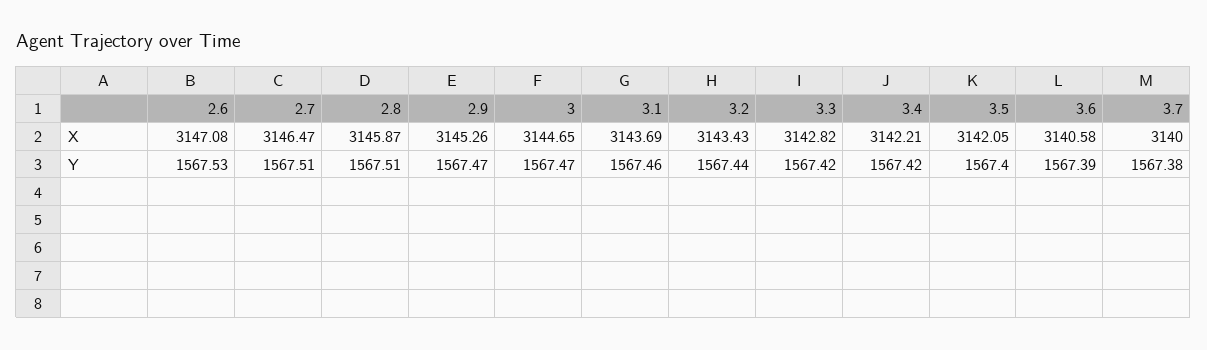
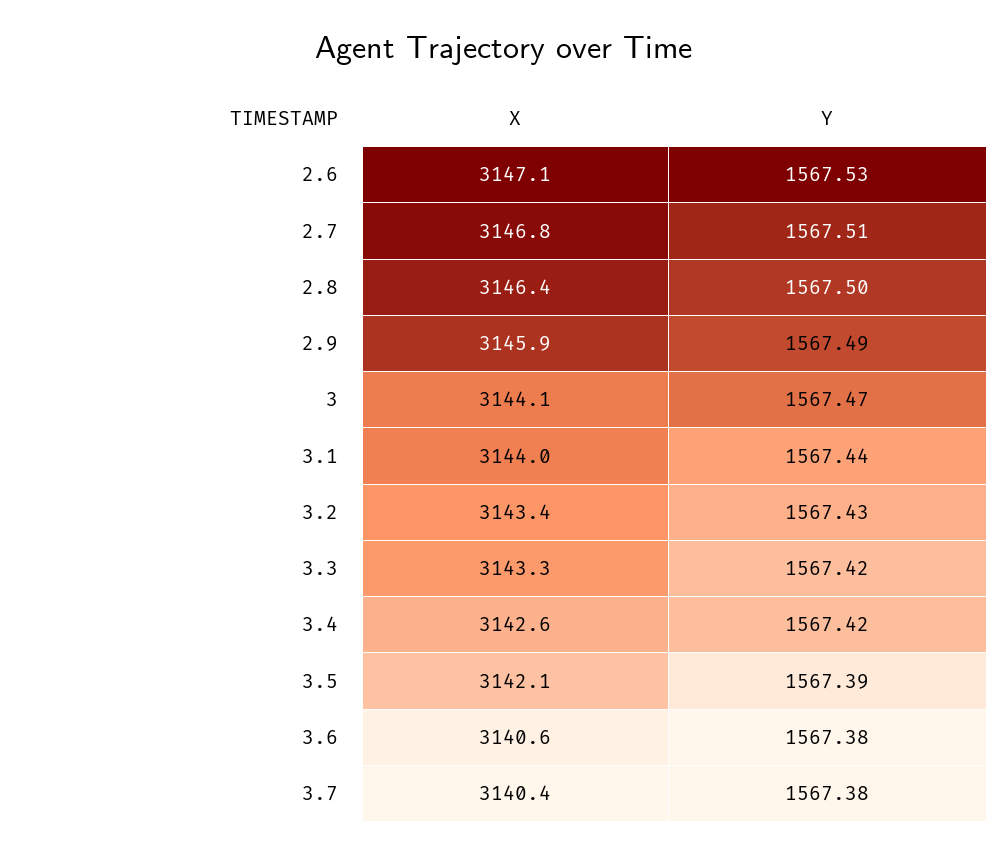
  {
    "2.6": {
      "X": 3147.08,
      "Y": 1567.53
    },
    "2.7": {
-     "X": 3146.47,
+     "X": 3146.8,
      "Y": 1567.51
    },
    "2.8": {
-     "X": 3145.87,
+     "X": 3146.4,
-     "Y": 1567.51
+     "Y": 1567.5
    },
    "2.9": {
-     "X": 3145.26,
+     "X": 3145.9,
-     "Y": 1567.47
+     "Y": 1567.49
    },
    "3": {
-     "X": 3144.65,
+     "X": 3144.1,
      "Y": 1567.47
    },
    "3.1": {
-     "X": 3143.69,
+     "X": 3144,
-     "Y": 1567.46
+     "Y": 1567.44
    },
    "3.2": {
      "X": 3143.43,
-     "Y": 1567.44
+     "Y": 1567.43
    },
    "3.3": {
-     "X": 3142.82,
+     "X": 3143.3,
      "Y": 1567.42
    },
    "3.4": {
-     "X": 3142.21,
+     "X": 3142.6,
      "Y": 1567.42
    },
    "3.5": {
      "X": 3142.05,
-     "Y": 1567.4
+     "Y": 1567.39
    },
    "3.6": {
      "X": 3140.58,
-     "Y": 1567.39
+     "Y": 1567.38
    },
    "3.7": {
-     "X": 3140,
+     "X": 3140.4,
      "Y": 1567.38
    }
  }

